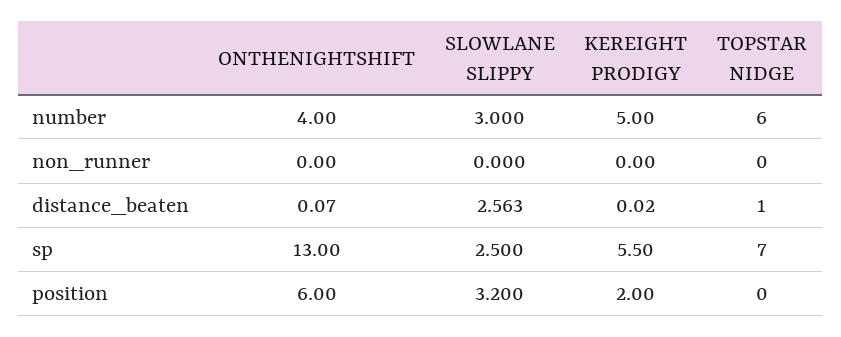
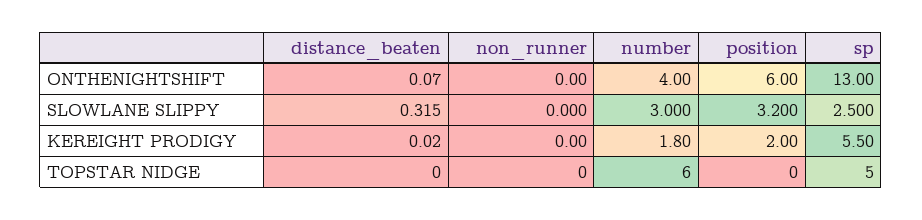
  {
    "ONTHENIGHTSHIFT": {
      "number": 4,
      "non_runner": 0,
      "distance_beaten": 0.07,
      "sp": 13,
      "position": 6
    },
    "SLOWLANE SLIPPY": {
      "number": 3,
      "non_runner": 0,
-     "distance_beaten": 2.563,
+     "distance_beaten": 0.315,
      "sp": 2.5,
      "position": 3.2
    },
    "KEREIGHT PRODIGY": {
-     "number": 5,
+     "number": 1.8,
      "non_runner": 0,
      "distance_beaten": 0.02,
      "sp": 5.5,
      "position": 2
    },
    "TOPSTAR NIDGE": {
      "number": 6,
      "non_runner": 0,
-     "distance_beaten": 1,
+     "distance_beaten": 0,
-     "sp": 7,
+     "sp": 5,
      "position": 0
    }
  }

